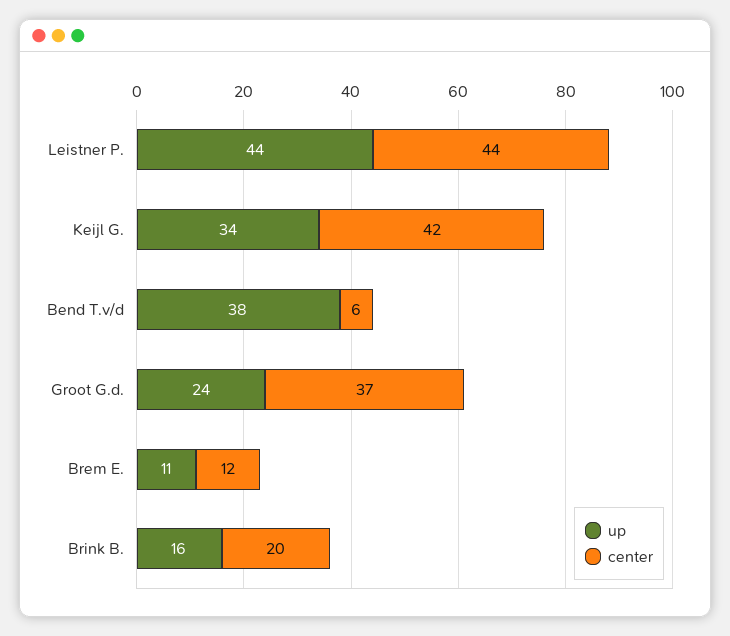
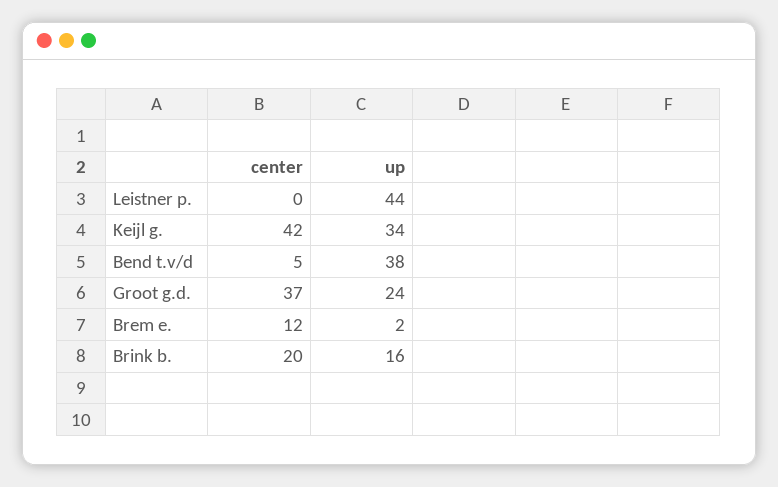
  {
    "up": {
      "Leistner P.": 44,
      "Keijl G.": 34,
      "Bend T.v/d": 38,
      "Groot G.d.": 24,
-     "Brem E.": 11,
+     "Brem E.": 2,
      "Brink B.": 16
    },
    "center": {
-     "Leistner P.": 44,
+     "Leistner P.": 0,
      "Keijl G.": 42,
-     "Bend T.v/d": 6,
+     "Bend T.v/d": 5,
      "Groot G.d.": 37,
      "Brem E.": 12,
      "Brink B.": 20
    }
  }

